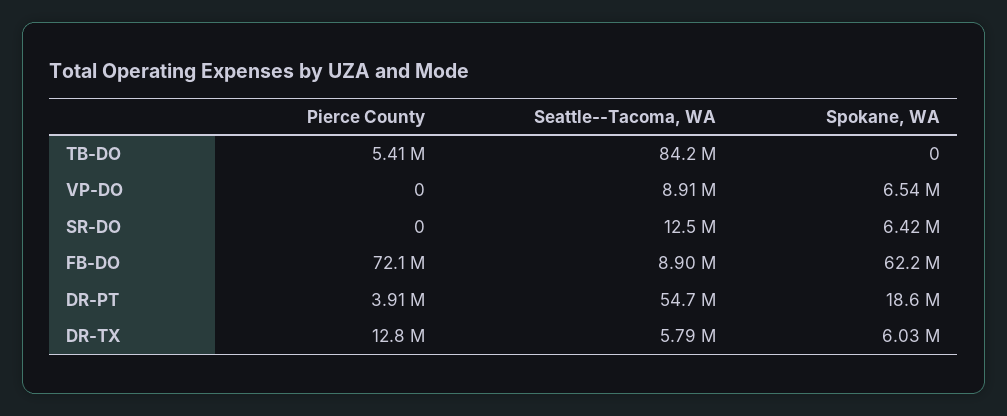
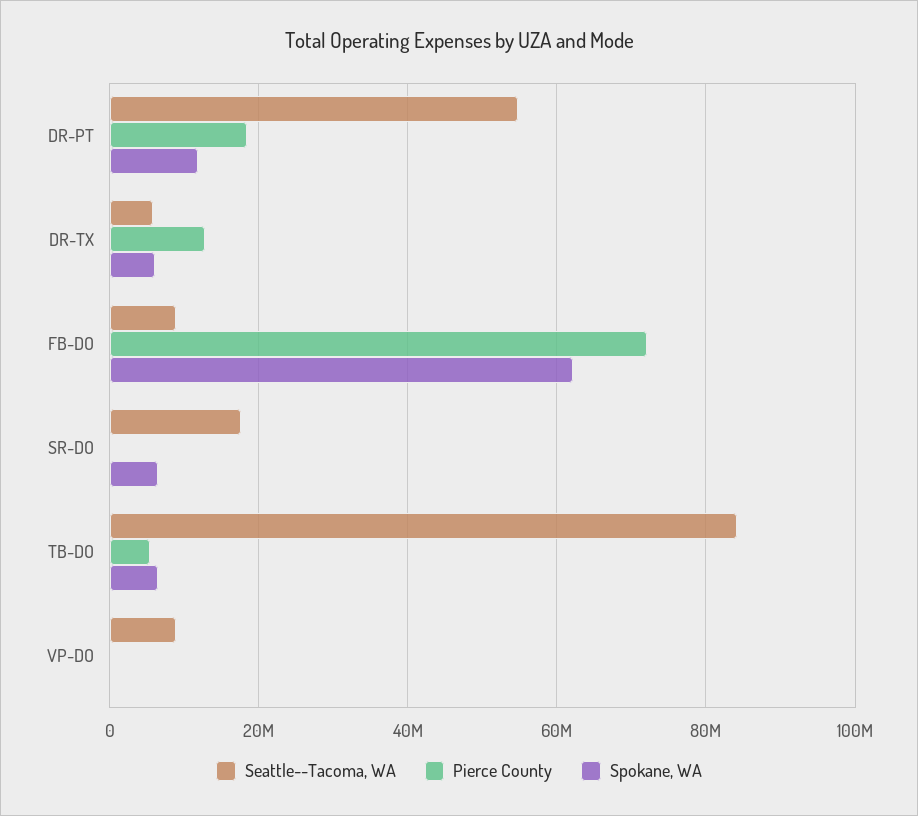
  {
    "Pierce County": {
      "TB-DO": 5410000,
      "VP-DO": 0,
      "SR-DO": 0,
      "FB-DO": 72100000,
-     "DR-PT": 3910000,
+     "DR-PT": 18000000,
      "DR-TX": 12800000
    },
    "Seattle--Tacoma, WA": {
      "TB-DO": 84200000,
      "VP-DO": 8910000,
-     "SR-DO": 12500000,
+     "SR-DO": 18000000,
      "FB-DO": 8900000,
      "DR-PT": 54700000,
      "DR-TX": 5790000
    },
    "Spokane, WA": {
-     "TB-DO": 0,
+     "TB-DO": 6000000,
-     "VP-DO": 6540000,
+     "VP-DO": 0,
      "SR-DO": 6420000,
      "FB-DO": 62200000,
-     "DR-PT": 18600000,
+     "DR-PT": 12000000,
      "DR-TX": 6030000
    }
  }

